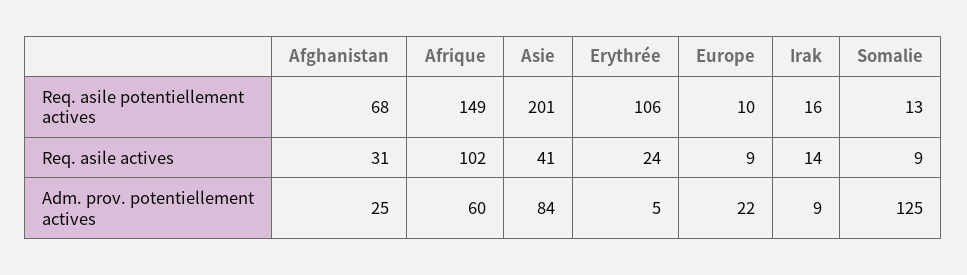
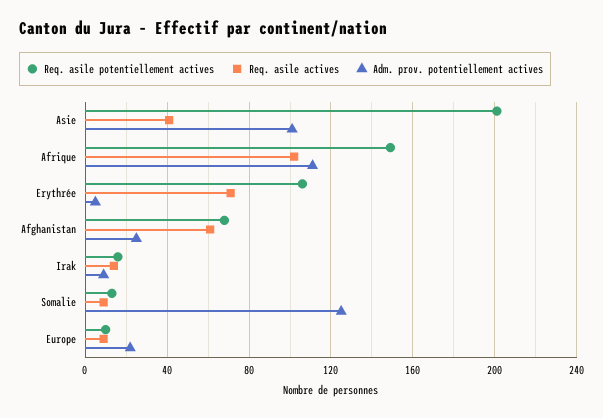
  {
    "Req. asile potentiellement actives": {
      "Afghanistan": 68,
      "Afrique": 149,
      "Asie": 201,
      "Erythrée": 106,
      "Europe": 10,
      "Irak": 16,
      "Somalie": 13
    },
    "Req. asile actives": {
-     "Afghanistan": 31,
+     "Afghanistan": 60,
      "Afrique": 102,
      "Asie": 41,
-     "Erythrée": 24,
+     "Erythrée": 70,
      "Europe": 9,
      "Irak": 14,
      "Somalie": 9
    },
    "Adm. prov. potentiellement actives": {
      "Afghanistan": 25,
-     "Afrique": 60,
+     "Afrique": 110,
-     "Asie": 84,
+     "Asie": 100,
      "Erythrée": 5,
      "Europe": 22,
      "Irak": 9,
      "Somalie": 125
    }
  }

